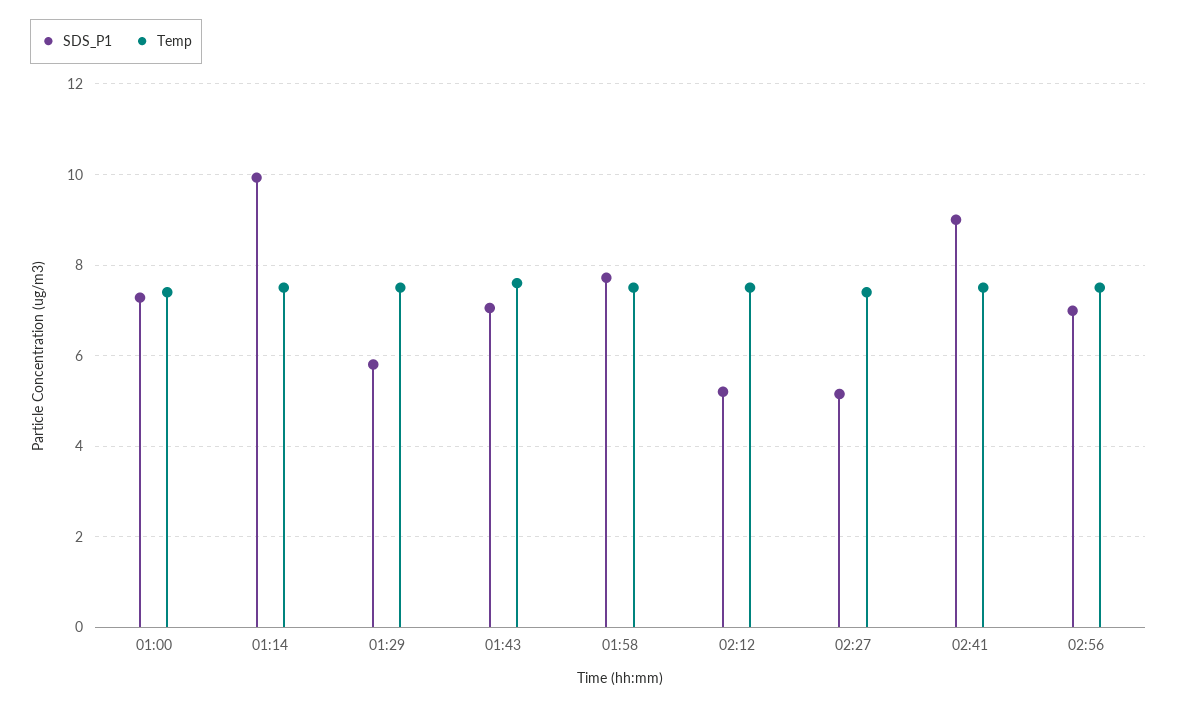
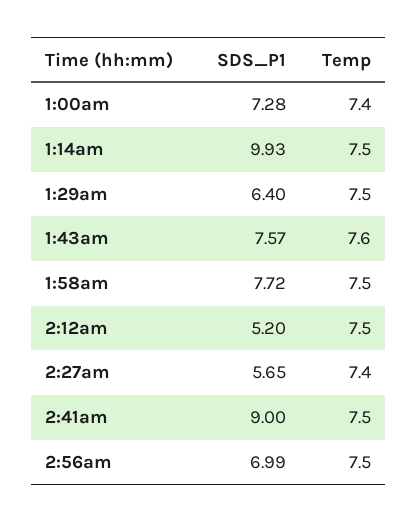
  {
    "SDS_P1": {
      "01:00": 7.28,
      "01:14": 9.93,
-     "01:29": 5.8,
+     "01:29": 6.4,
-     "01:43": 7,
+     "01:43": 7.57,
      "01:58": 7.72,
      "02:12": 5.2,
-     "02:27": 5.2,
+     "02:27": 5.65,
      "02:41": 9,
      "02:56": 6.99
    },
    "Temp": {
      "01:00": 7.4,
      "01:14": 7.5,
      "01:29": 7.5,
      "01:43": 7.6,
      "01:58": 7.5,
      "02:12": 7.5,
      "02:27": 7.4,
      "02:41": 7.5,
      "02:56": 7.5
    }
  }

